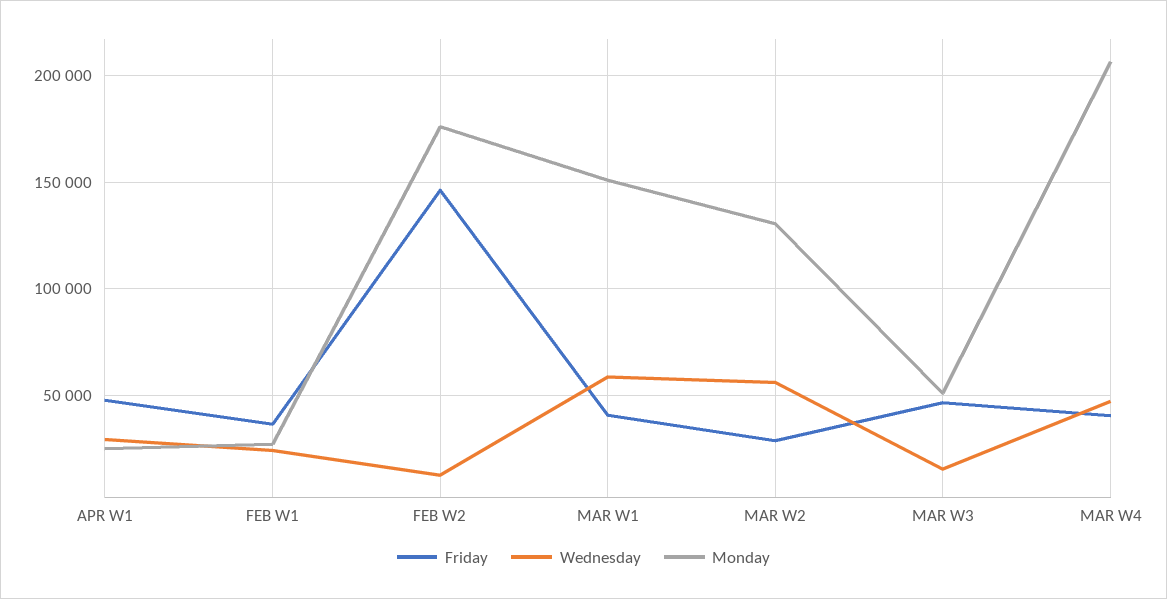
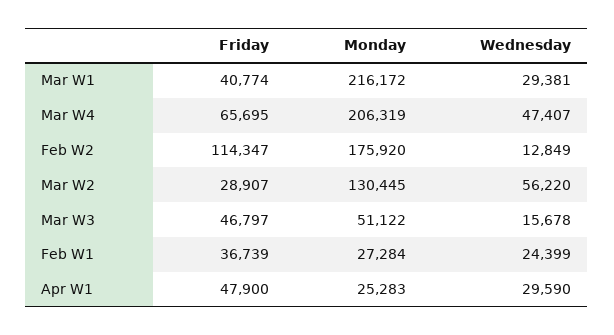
  {
    "Friday": {
      "APR W1": 47900,
      "FEB W1": 36739,
-     "FEB W2": 145000,
+     "FEB W2": 114347,
      "MAR W1": 40774,
      "MAR W2": 28907,
      "MAR W3": 46797,
-     "MAR W4": 40000
+     "MAR W4": 65695
    },
    "Wednesday": {
      "APR W1": 29590,
      "FEB W1": 24399,
      "FEB W2": 12849,
-     "MAR W1": 60000,
+     "MAR W1": 29381,
      "MAR W2": 56220,
      "MAR W3": 15678,
      "MAR W4": 47407
    },
    "Monday": {
      "APR W1": 25283,
      "FEB W1": 27284,
      "FEB W2": 175920,
-     "MAR W1": 150000,
+     "MAR W1": 216172,
      "MAR W2": 130445,
      "MAR W3": 51122,
      "MAR W4": 206319
    }
  }

